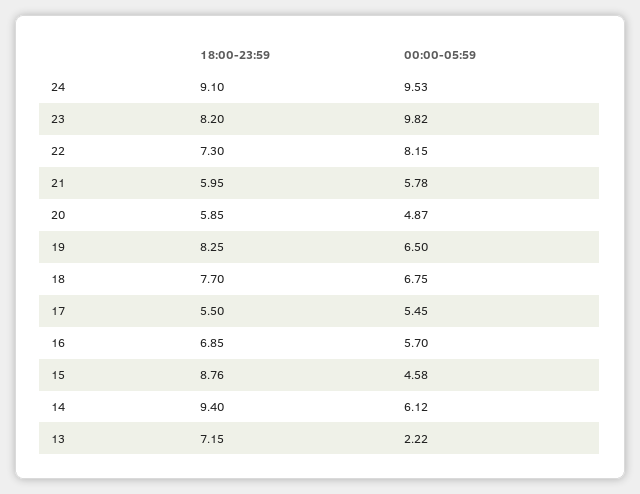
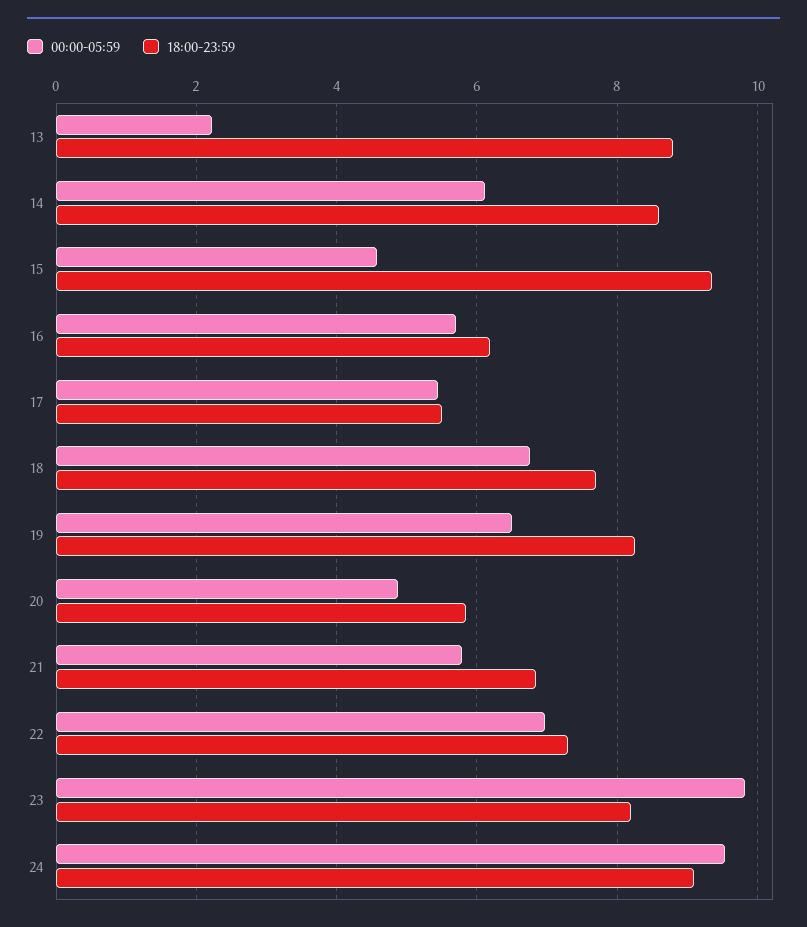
  {
    "18:00-23:59": {
      "24": 9.1,
      "23": 8.2,
      "22": 7.3,
-     "21": 5.95,
+     "21": 6.8,
      "20": 5.85,
      "19": 8.25,
      "18": 7.7,
      "17": 5.5,
-     "16": 6.85,
+     "16": 6.2,
-     "15": 8.76,
+     "15": 9.4,
-     "14": 9.4,
+     "14": 8.6,
-     "13": 7.15
+     "13": 8.8
    },
    "00:00-05:59": {
      "24": 9.53,
      "23": 9.82,
-     "22": 8.15,
+     "22": 7,
      "21": 5.78,
      "20": 4.87,
      "19": 6.5,
      "18": 6.75,
      "17": 5.45,
      "16": 5.7,
      "15": 4.58,
      "14": 6.12,
      "13": 2.22
    }
  }

